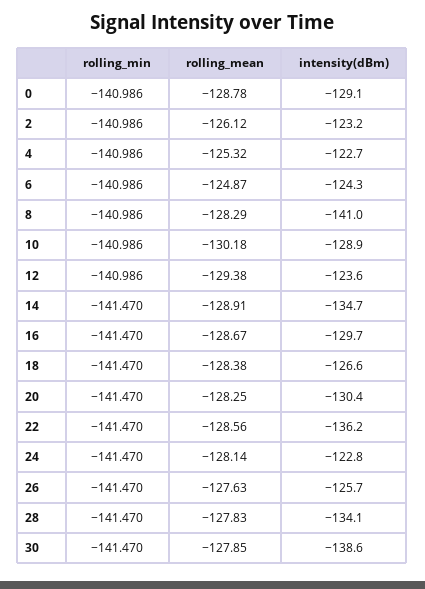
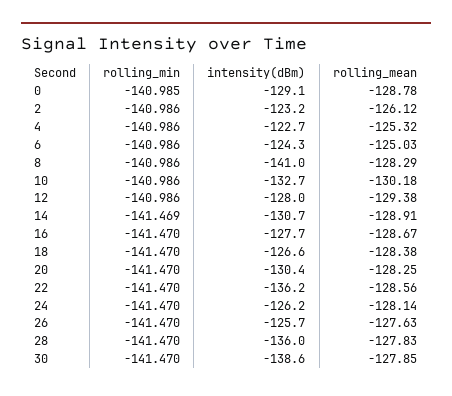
  {
    "rolling_min": {
-     "0": -140.986,
+     "0": -140.985,
      "2": -140.986,
      "4": -140.986,
      "6": -140.986,
      "8": -140.986,
      "10": -140.986,
      "12": -140.986,
-     "14": -141.47,
+     "14": -141.469,
      "16": -141.47,
      "18": -141.47,
      "20": -141.47,
      "22": -141.47,
      "24": -141.47,
      "26": -141.47,
      "28": -141.47,
      "30": -141.47
    },
    "rolling_mean": {
      "0": -128.78,
      "2": -126.12,
      "4": -125.32,
-     "6": -124.87,
+     "6": -125.03,
      "8": -128.29,
      "10": -130.18,
      "12": -129.38,
      "14": -128.91,
      "16": -128.67,
      "18": -128.38,
      "20": -128.25,
      "22": -128.56,
      "24": -128.14,
      "26": -127.63,
      "28": -127.83,
      "30": -127.85
    },
    "intensity(dBm)": {
      "0": -129.1,
      "2": -123.2,
      "4": -122.7,
      "6": -124.3,
      "8": -141,
-     "10": -128.9,
+     "10": -132.7,
-     "12": -123.6,
+     "12": -128,
-     "14": -134.7,
+     "14": -130.7,
-     "16": -129.7,
+     "16": -127.7,
      "18": -126.6,
      "20": -130.4,
      "22": -136.2,
-     "24": -122.8,
+     "24": -126.2,
      "26": -125.7,
-     "28": -134.1,
+     "28": -136,
      "30": -138.6
    }
  }

